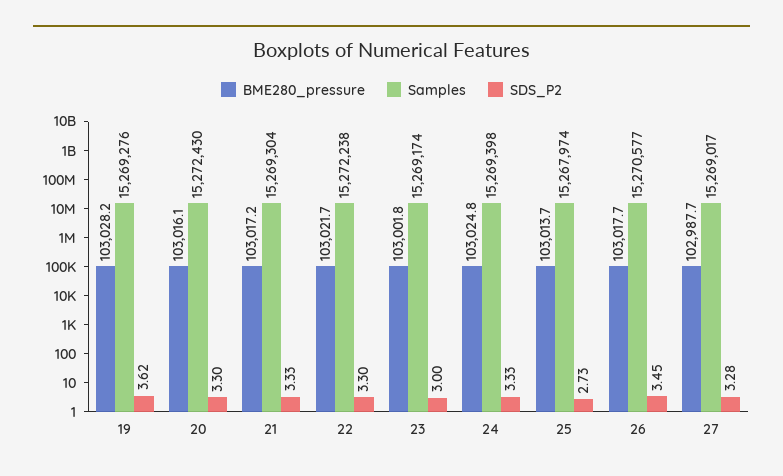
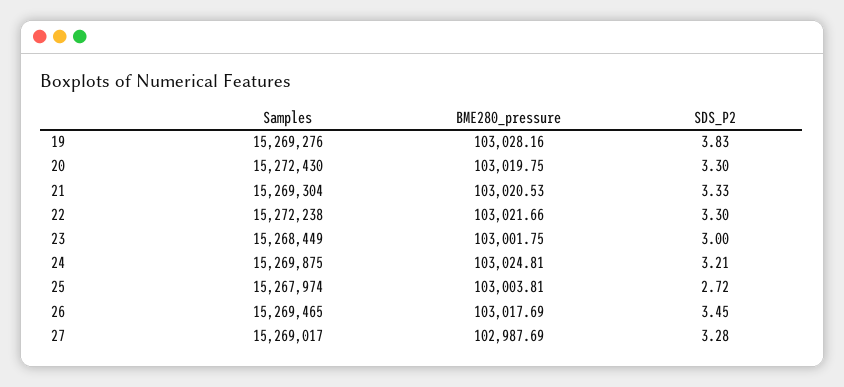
  {
    "BME280_pressure": {
      "19": 103028.16,
-     "20": 103016.1,
+     "20": 103019.75,
-     "21": 103017.2,
+     "21": 103020.53,
      "22": 103021.66,
      "23": 103001.75,
      "24": 103024.81,
-     "25": 103013.7,
+     "25": 103003.81,
      "26": 103017.69,
      "27": 102987.69
    },
    "Samples": {
      "19": 15269276,
      "20": 15272430,
      "21": 15269304,
      "22": 15272238,
-     "23": 15269174,
+     "23": 15268449,
-     "24": 15269398,
+     "24": 15269875,
      "25": 15267974,
-     "26": 15270577,
+     "26": 15269465,
      "27": 15269017
    },
    "SDS_P2": {
-     "19": 3.62,
+     "19": 3.83,
      "20": 3.3,
      "21": 3.33,
      "22": 3.3,
      "23": 3,
-     "24": 3.33,
+     "24": 3.21,
-     "25": 2.73,
+     "25": 2.72,
      "26": 3.45,
      "27": 3.28
    }
  }

